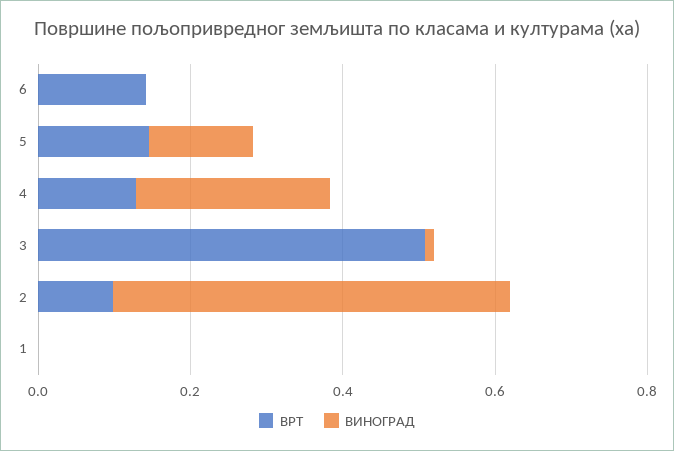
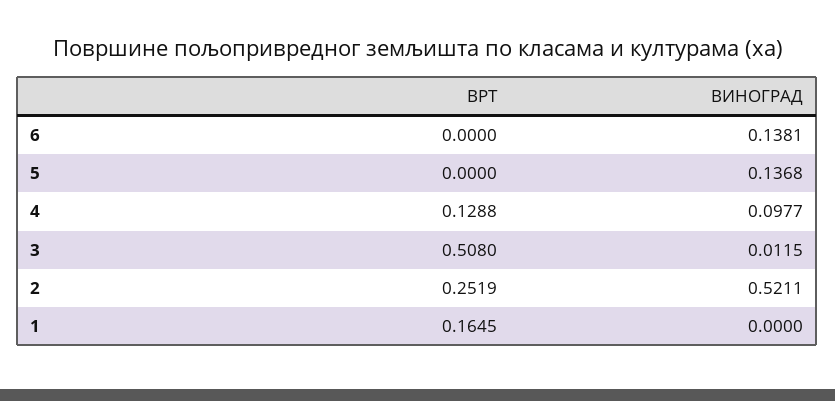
  {
    "ВРТ": {
-     "6": 0.15,
+     "6": 0,
-     "5": 0.15,
+     "5": 0,
      "4": 0.1288,
      "3": 0.508,
-     "2": 0.1,
+     "2": 0.2519,
-     "1": 0
+     "1": 0.1645
    },
    "ВИНОГРАД": {
-     "6": 0,
+     "6": 0.1381,
      "5": 0.1368,
-     "4": 0.25,
+     "4": 0.0977,
      "3": 0.0115,
      "2": 0.5211,
      "1": 0
    }
  }

